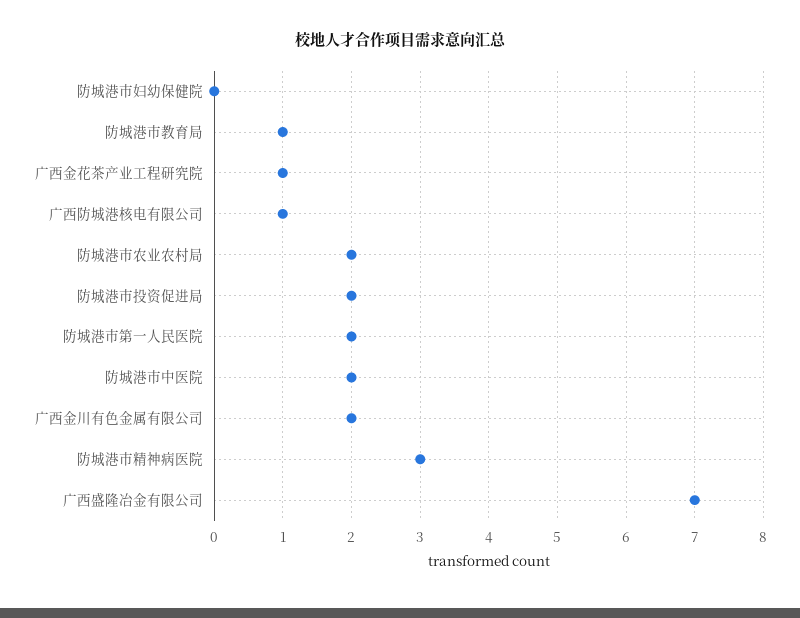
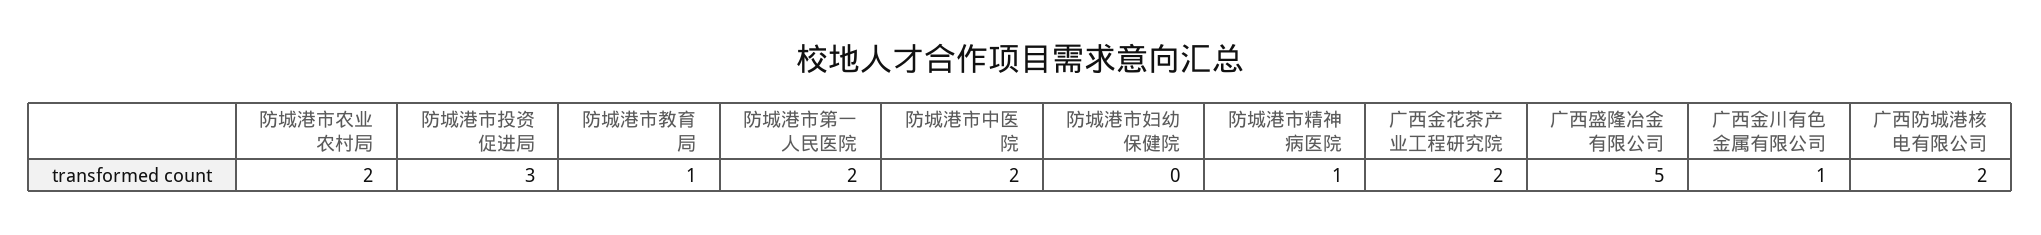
  {
    "防城港市妇幼保健院": 0,
    "防城港市教育局": 1,
-   "广西金花茶产业工程研究院": 1,
+   "广西金花茶产业工程研究院": 2,
-   "广西防城港核电有限公司": 1,
+   "广西防城港核电有限公司": 2,
    "防城港市农业农村局": 2,
-   "防城港市投资促进局": 2,
+   "防城港市投资促进局": 3,
    "防城港市第一人民医院": 2,
    "防城港市中医院": 2,
-   "广西金川有色金属有限公司": 2,
+   "广西金川有色金属有限公司": 1,
-   "防城港市精神病医院": 3,
+   "防城港市精神病医院": 1,
-   "广西盛隆冶金有限公司": 7
+   "广西盛隆冶金有限公司": 5
  }

